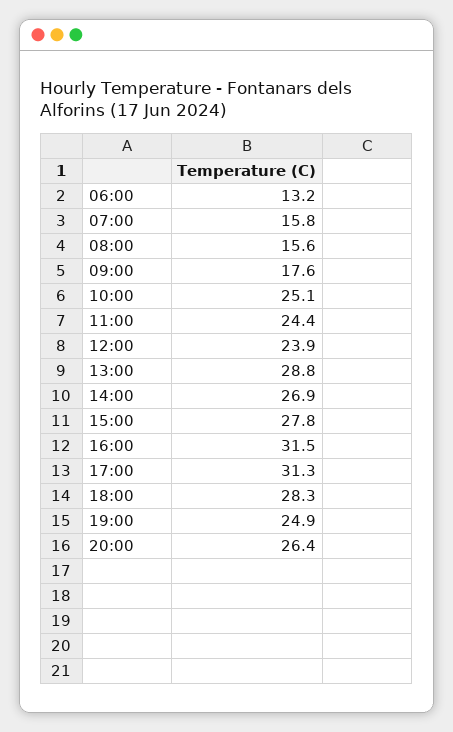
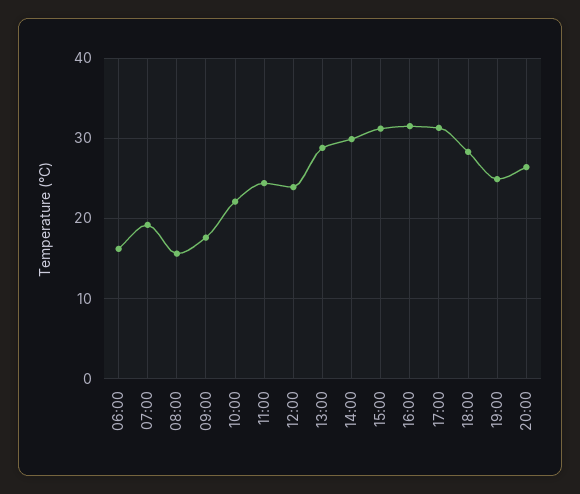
  {
-   "06:00": 13.2,
+   "06:00": 16,
-   "07:00": 15.8,
+   "07:00": 19,
    "08:00": 15.6,
    "09:00": 17.6,
-   "10:00": 25.1,
+   "10:00": 22,
    "11:00": 24.4,
    "12:00": 23.9,
    "13:00": 28.8,
-   "14:00": 26.9,
+   "14:00": 30,
-   "15:00": 27.8,
+   "15:00": 31,
    "16:00": 31.5,
    "17:00": 31.3,
    "18:00": 28.3,
    "19:00": 24.9,
    "20:00": 26.4
  }

